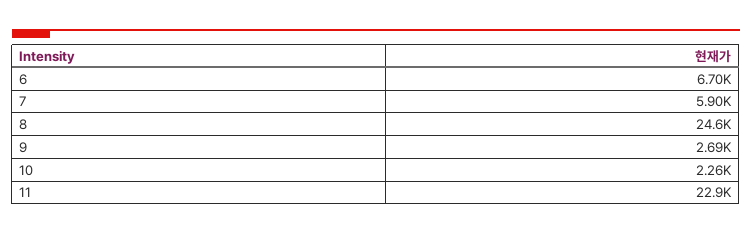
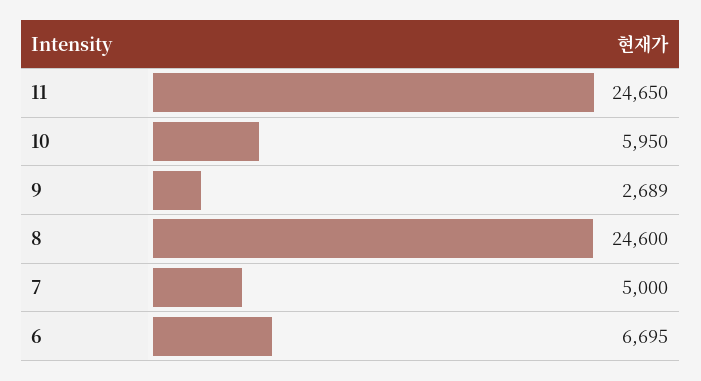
  {
    "6": 6695,
-   "7": 5900,
+   "7": 5000,
    "8": 24600,
    "9": 2689,
-   "10": 2260,
+   "10": 5950,
-   "11": 22900
+   "11": 24650
  }

